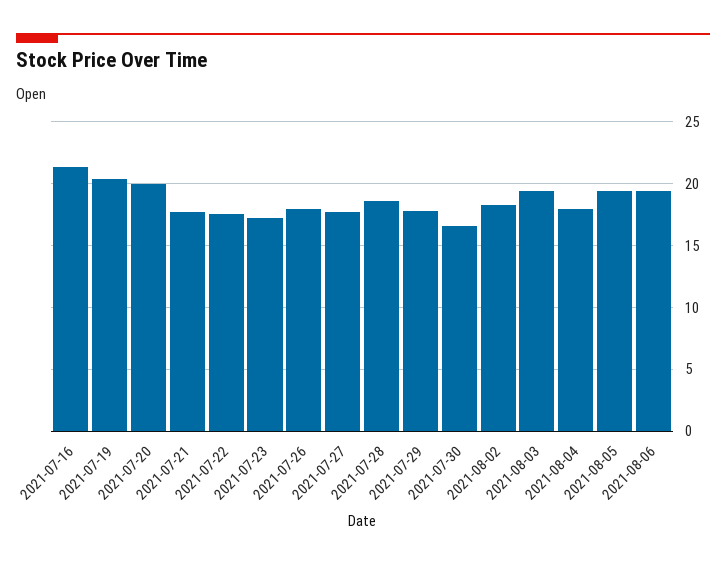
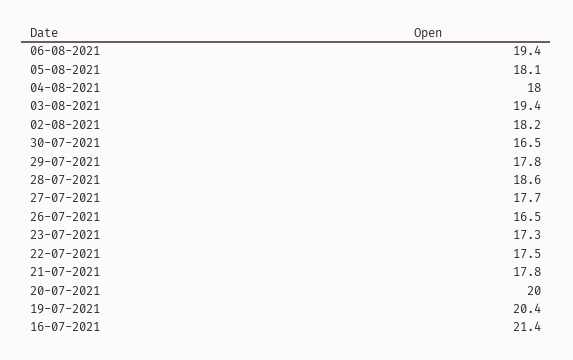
  {
    "2021-07-16": 21.4,
    "2021-07-19": 20.4,
    "2021-07-20": 20,
    "2021-07-21": 17.8,
    "2021-07-22": 17.5,
    "2021-07-23": 17.3,
-   "2021-07-26": 18,
+   "2021-07-26": 16.5,
    "2021-07-27": 17.7,
    "2021-07-28": 18.6,
    "2021-07-29": 17.8,
    "2021-07-30": 16.5,
    "2021-08-02": 18.2,
    "2021-08-03": 19.4,
    "2021-08-04": 18,
-   "2021-08-05": 19.5,
+   "2021-08-05": 18.1,
    "2021-08-06": 19.4
  }

